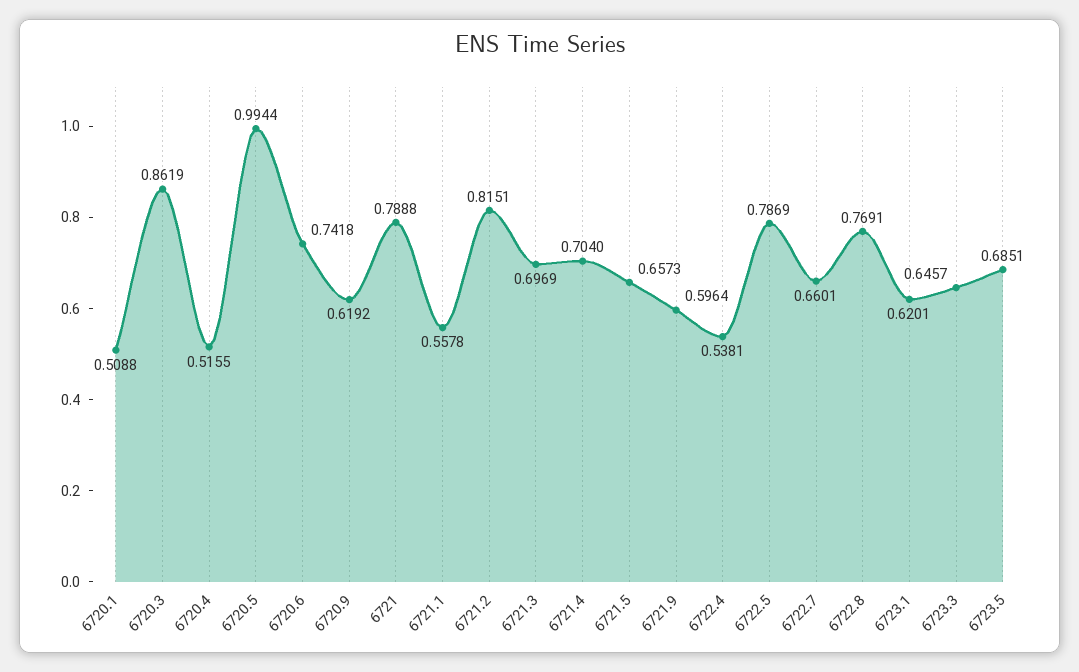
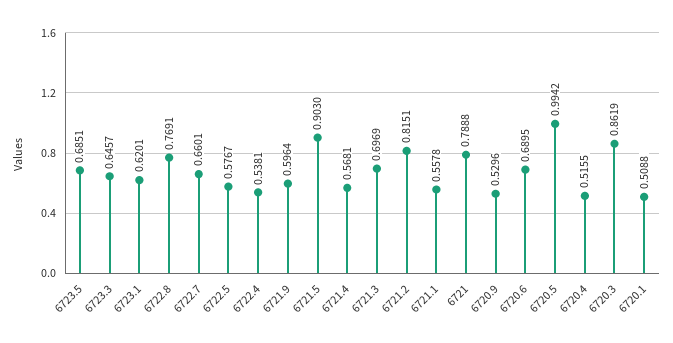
  {
    "6720.1": 0.5088,
    "6720.3": 0.8619,
    "6720.4": 0.5155,
-   "6720.5": 0.9944,
+   "6720.5": 0.9942,
-   "6720.6": 0.7418,
+   "6720.6": 0.6895,
-   "6720.9": 0.6192,
+   "6720.9": 0.5296,
    "6721": 0.7888,
    "6721.1": 0.5578,
    "6721.2": 0.8151,
    "6721.3": 0.6969,
-   "6721.4": 0.704,
+   "6721.4": 0.5681,
-   "6721.5": 0.6573,
+   "6721.5": 0.903,
    "6721.9": 0.5964,
    "6722.4": 0.5381,
-   "6722.5": 0.7869,
+   "6722.5": 0.5767,
    "6722.7": 0.6601,
    "6722.8": 0.7691,
    "6723.1": 0.6201,
    "6723.3": 0.6457,
    "6723.5": 0.6851
  }

